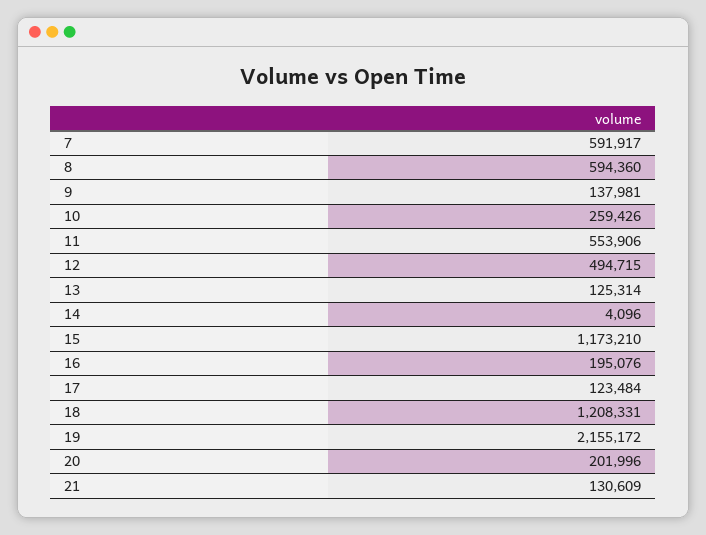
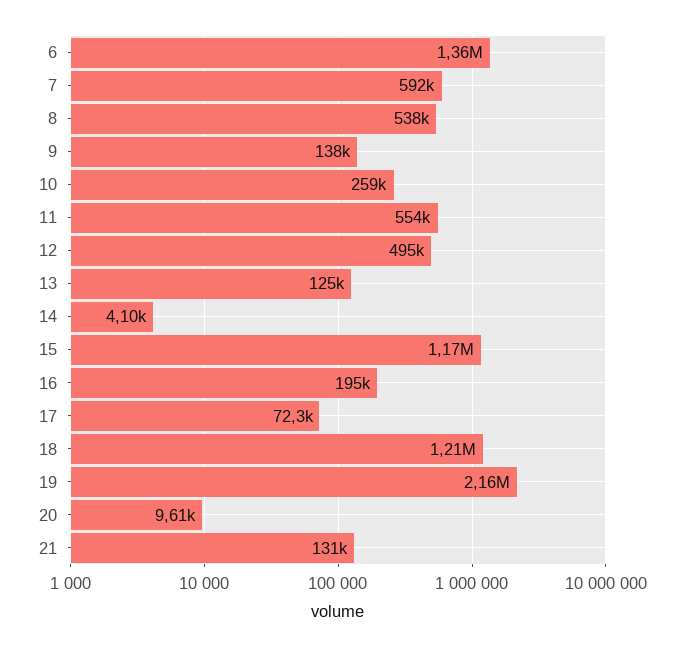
  {
    "7": 591917,
-   "8": 594360,
+   "8": 538000,
    "9": 137981,
    "10": 259426,
    "11": 553906,
    "12": 494715,
    "13": 125314,
    "14": 4096,
    "15": 1173210,
    "16": 195076,
-   "17": 123484,
+   "17": 72300,
    "18": 1208331,
    "19": 2155172,
-   "20": 201996,
+   "20": 9610,
-   "21": 130609
+   "21": 130609,
+   "6": 1360000
  }

